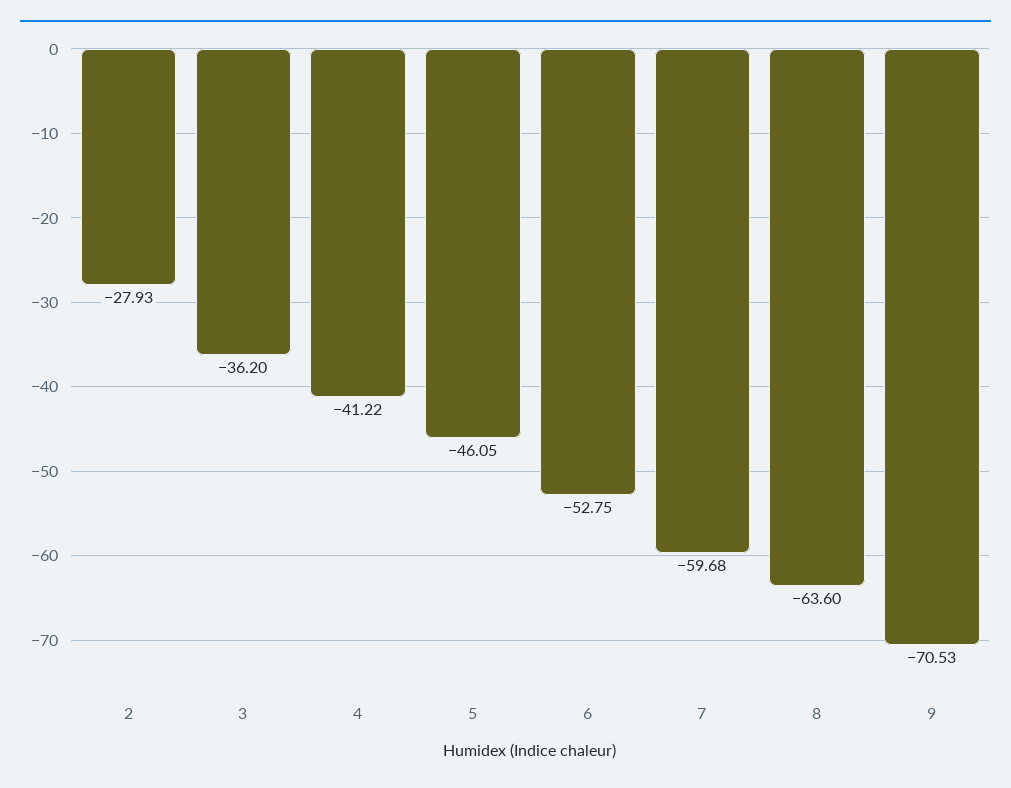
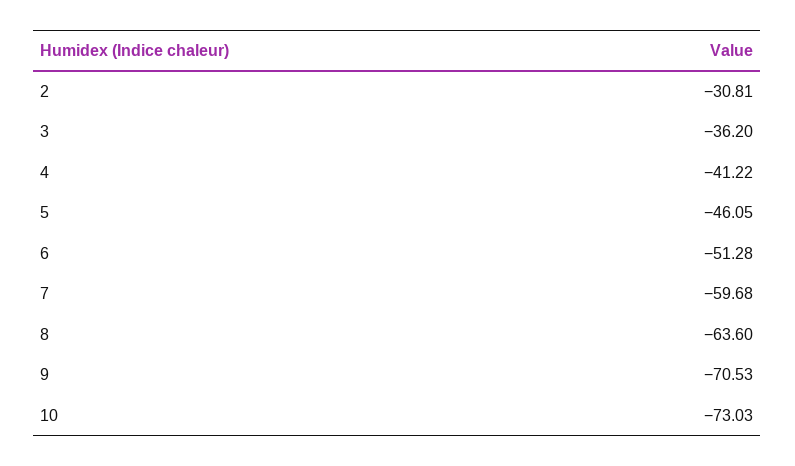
  {
-   "2": -27.93,
+   "2": -30.81,
    "3": -36.2,
    "4": -41.22,
    "5": -46.05,
-   "6": -52.75,
+   "6": -51.28,
    "7": -59.68,
    "8": -63.6,
-   "9": -70.53
+   "9": -70.53,
+   "10": -73.03
  }

